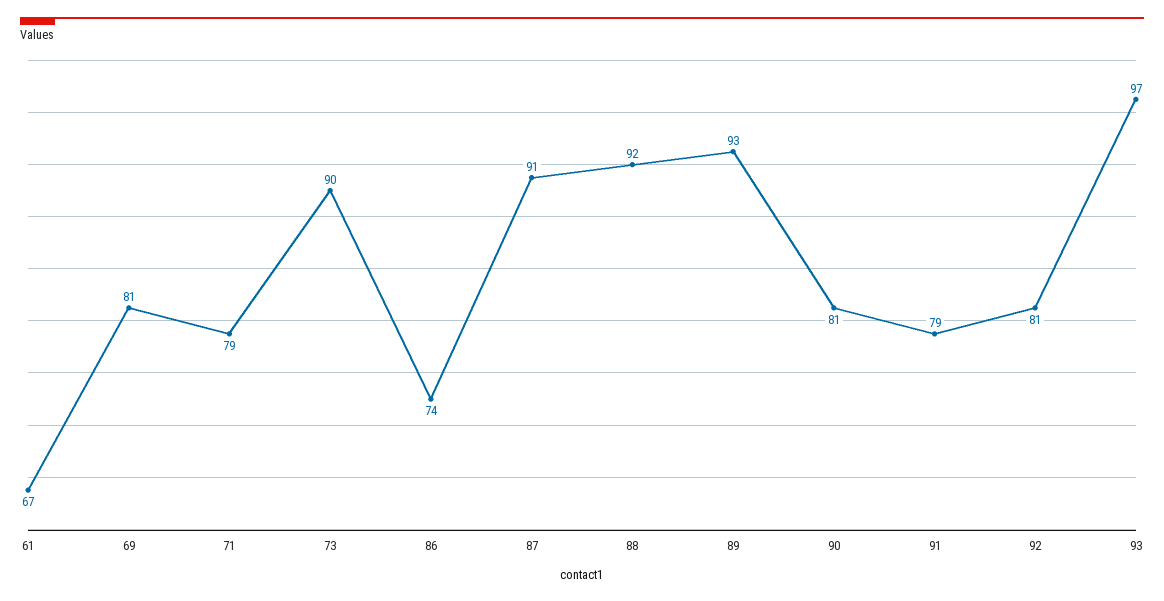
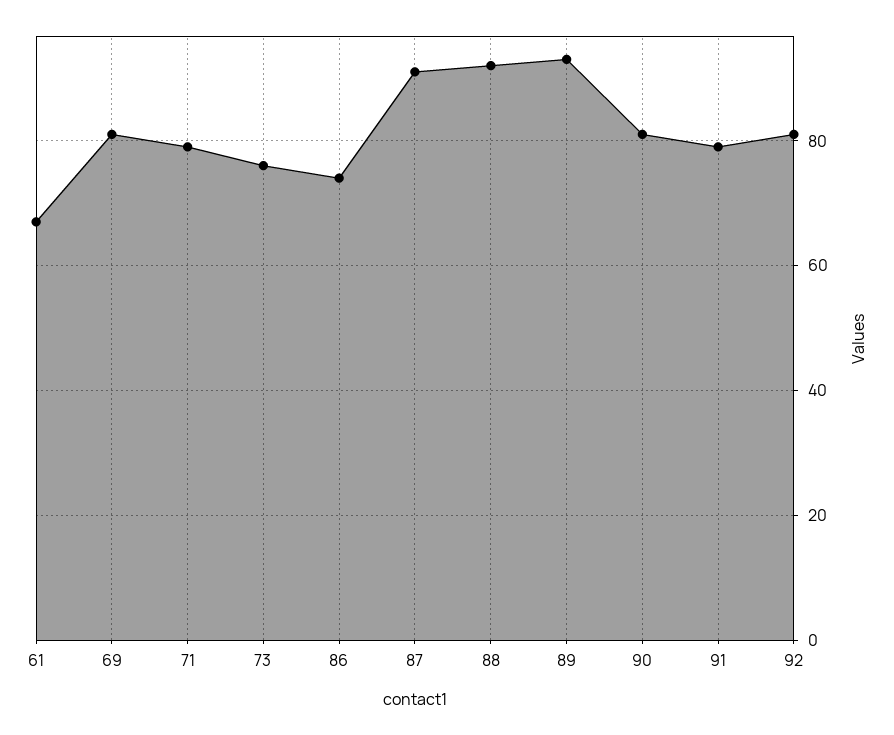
  {
    "61": 67,
    "69": 81,
    "71": 79,
-   "73": 90,
+   "73": 75,
    "86": 74,
    "87": 91,
    "88": 92,
    "89": 93,
    "90": 81,
    "91": 79,
-   "92": 81,
+   "92": 81
-   "93": 97
  }

